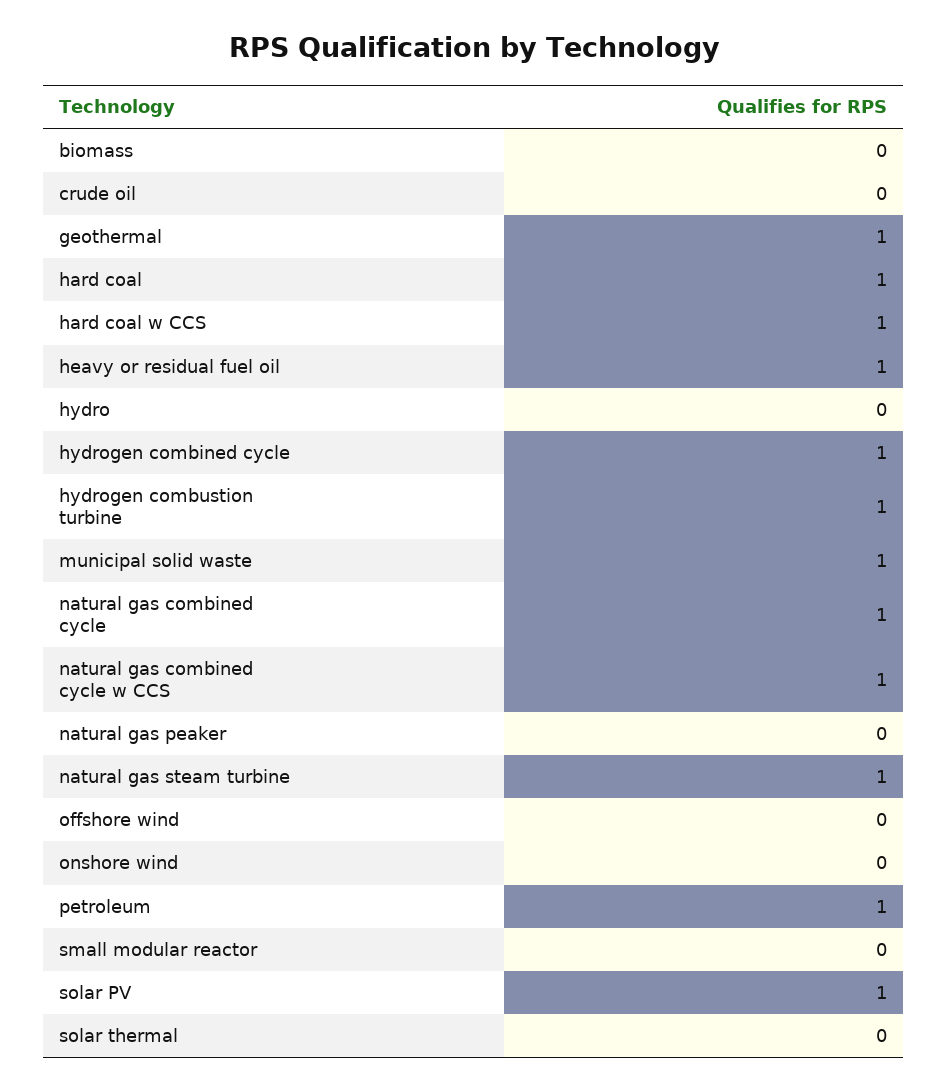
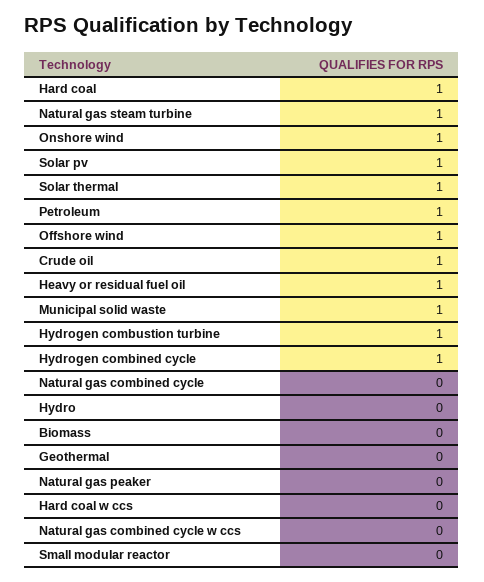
  {
    "biomass": 0,
-   "crude oil": 0,
+   "crude oil": 1,
-   "geothermal": 1,
+   "geothermal": 0,
    "hard coal": 1,
-   "hard coal w CCS": 1,
+   "hard coal w CCS": 0,
    "heavy or residual fuel oil": 1,
    "hydro": 0,
    "hydrogen combined cycle": 1,
    "hydrogen combustion turbine": 1,
    "municipal solid waste": 1,
-   "natural gas combined cycle": 1,
+   "natural gas combined cycle": 0,
-   "natural gas combined cycle w CCS": 1,
+   "natural gas combined cycle w CCS": 0,
    "natural gas peaker": 0,
    "natural gas steam turbine": 1,
-   "offshore wind": 0,
+   "offshore wind": 1,
-   "onshore wind": 0,
+   "onshore wind": 1,
    "petroleum": 1,
    "small modular reactor": 0,
    "solar PV": 1,
-   "solar thermal": 0
+   "solar thermal": 1
  }

